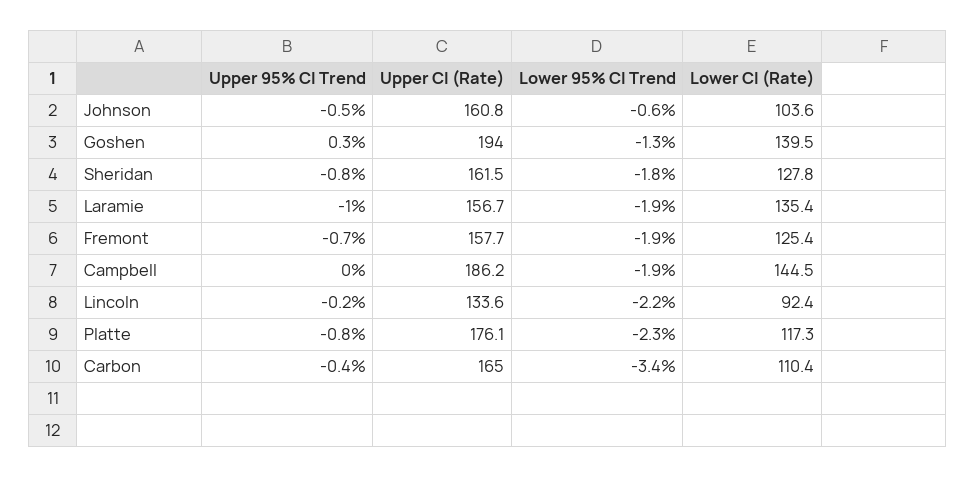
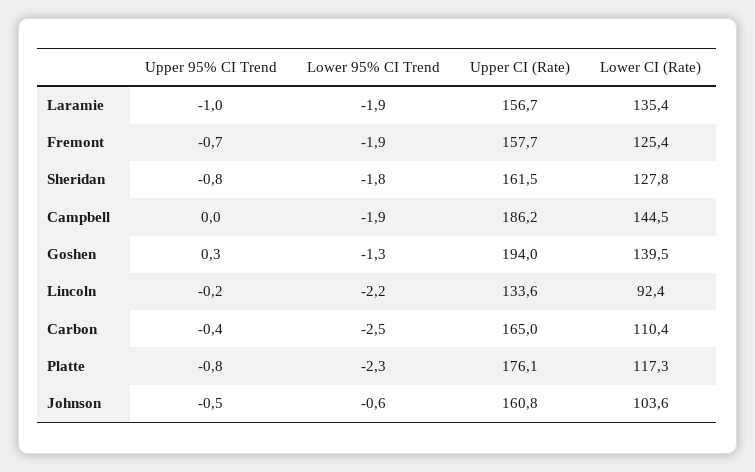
  {
    "Upper 95% CI Trend": {
      "Johnson": -0.5,
      "Goshen": 0.3,
      "Sheridan": -0.8,
      "Laramie": -1,
      "Fremont": -0.7,
      "Campbell": 0,
      "Lincoln": -0.2,
      "Platte": -0.8,
      "Carbon": -0.4
    },
    "Upper CI (Rate)": {
      "Johnson": 160.8,
      "Goshen": 194,
      "Sheridan": 161.5,
      "Laramie": 156.7,
      "Fremont": 157.7,
      "Campbell": 186.2,
      "Lincoln": 133.6,
      "Platte": 176.1,
      "Carbon": 165
    },
    "Lower 95% CI Trend": {
      "Johnson": -0.6,
      "Goshen": -1.3,
      "Sheridan": -1.8,
      "Laramie": -1.9,
      "Fremont": -1.9,
      "Campbell": -1.9,
      "Lincoln": -2.2,
      "Platte": -2.3,
-     "Carbon": -3.4
+     "Carbon": -2.5
    },
    "Lower CI (Rate)": {
      "Johnson": 103.6,
      "Goshen": 139.5,
      "Sheridan": 127.8,
      "Laramie": 135.4,
      "Fremont": 125.4,
      "Campbell": 144.5,
      "Lincoln": 92.4,
      "Platte": 117.3,
      "Carbon": 110.4
    }
  }

